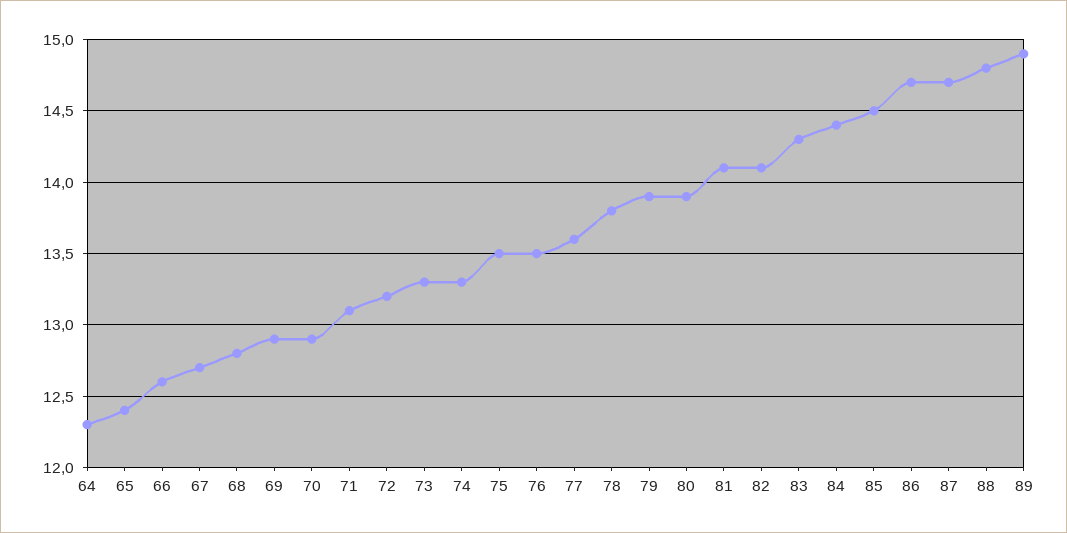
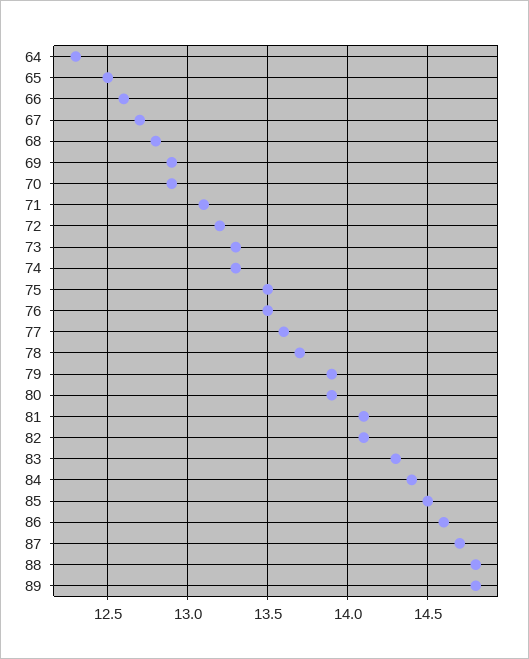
  {
    "64": 12.3,
-   "65": 12.4,
+   "65": 12.5,
    "66": 12.6,
    "67": 12.7,
    "68": 12.8,
    "69": 12.9,
    "70": 12.9,
    "71": 13.1,
    "72": 13.2,
    "73": 13.3,
    "74": 13.3,
    "75": 13.5,
    "76": 13.5,
    "77": 13.6,
-   "78": 13.8,
+   "78": 13.7,
    "79": 13.9,
    "80": 13.9,
    "81": 14.1,
    "82": 14.1,
    "83": 14.3,
    "84": 14.4,
    "85": 14.5,
-   "86": 14.7,
+   "86": 14.6,
    "87": 14.7,
    "88": 14.8,
-   "89": 14.9
+   "89": 14.8
  }

